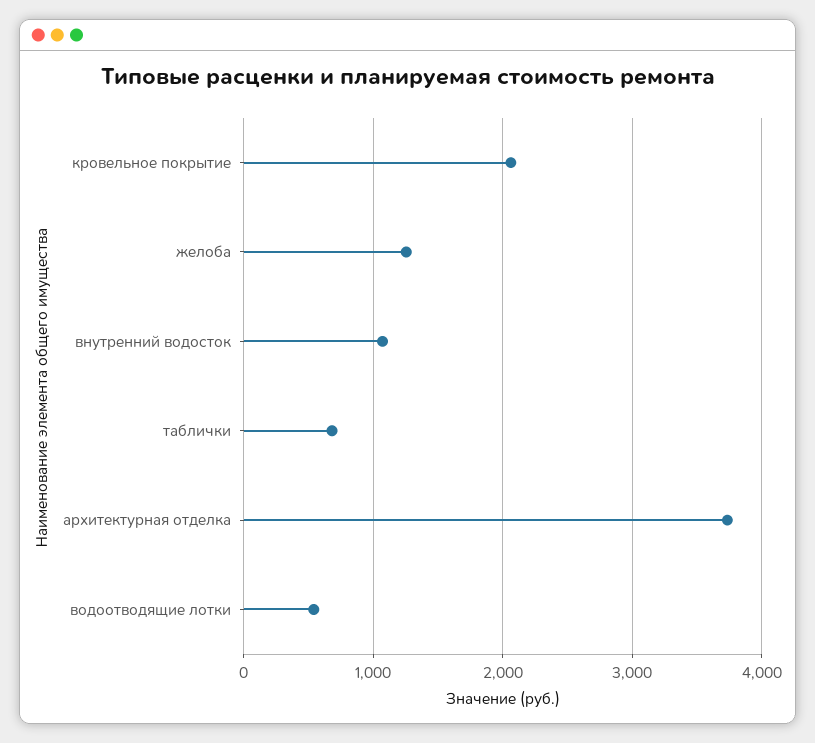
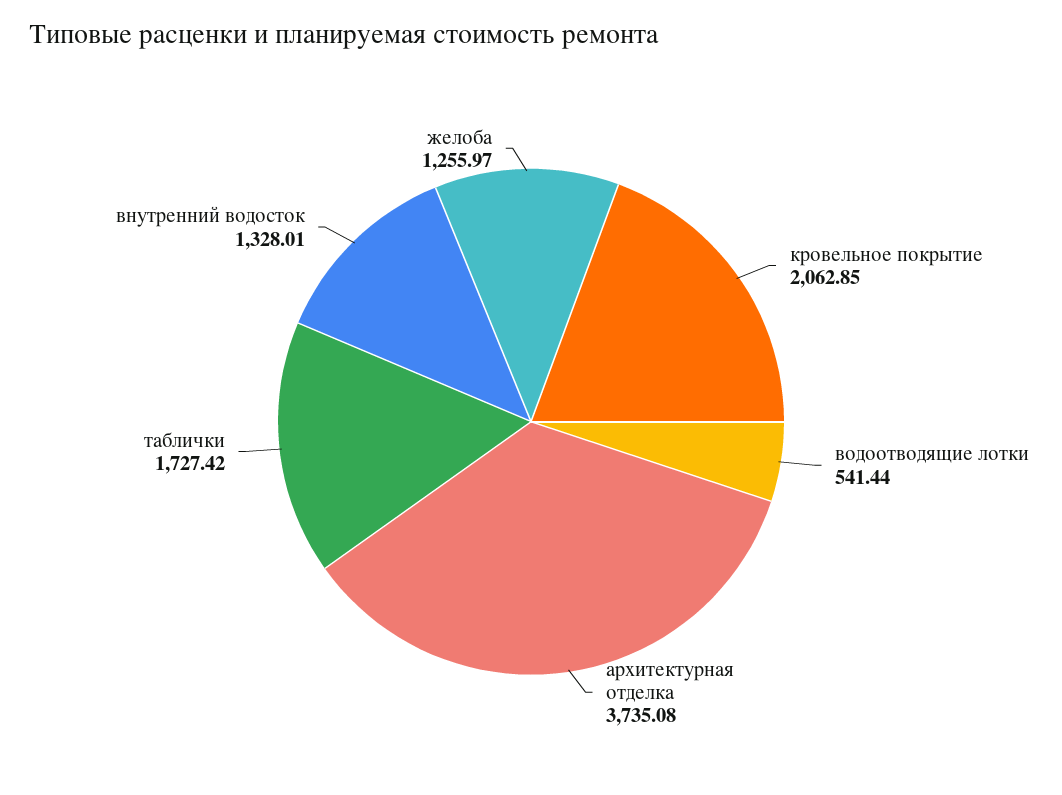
  {
    "кровельное покрытие": 2062.85,
    "желоба": 1255.97,
-   "внутренний водосток": 1100,
+   "внутренний водосток": 1328.01,
-   "таблички": 700,
+   "таблички": 1727.42,
    "архитектурная отделка": 3735.08,
    "водоотводящие лотки": 541.44
  }

